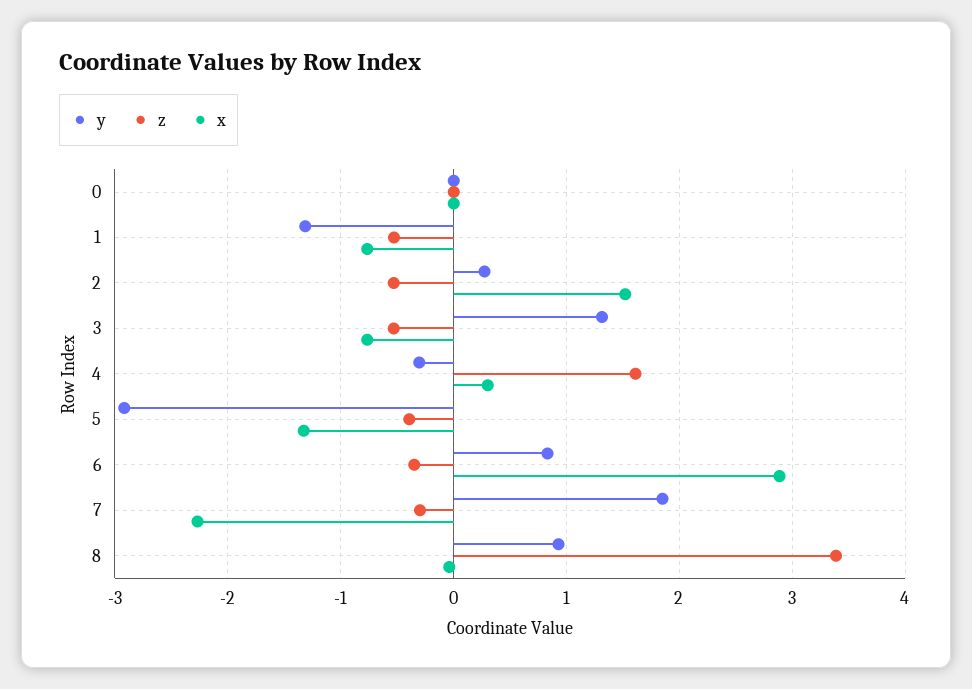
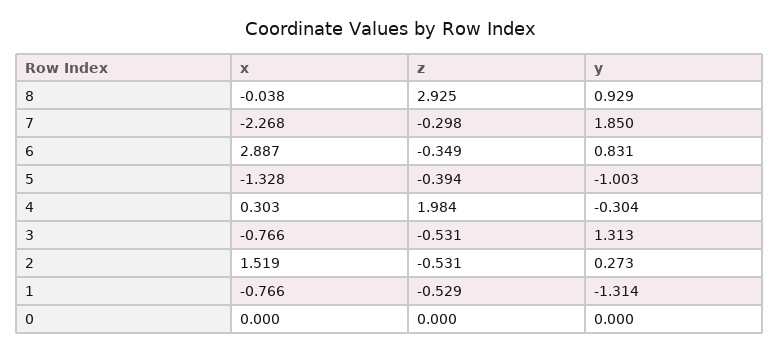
  {
    "y": {
      "0": 0,
      "1": -1.314,
      "2": 0.273,
      "3": 1.313,
      "4": -0.304,
-     "5": -2.9,
+     "5": -1.003,
      "6": 0.831,
      "7": 1.85,
      "8": 0.929
    },
    "z": {
      "0": 0,
      "1": -0.529,
      "2": -0.531,
      "3": -0.531,
-     "4": 1.6,
+     "4": 1.984,
      "5": -0.394,
      "6": -0.349,
      "7": -0.298,
-     "8": 3.4
+     "8": 2.925
    },
    "x": {
      "0": 0,
      "1": -0.766,
      "2": 1.519,
      "3": -0.766,
      "4": 0.303,
      "5": -1.328,
      "6": 2.887,
      "7": -2.268,
      "8": -0.038
    }
  }

